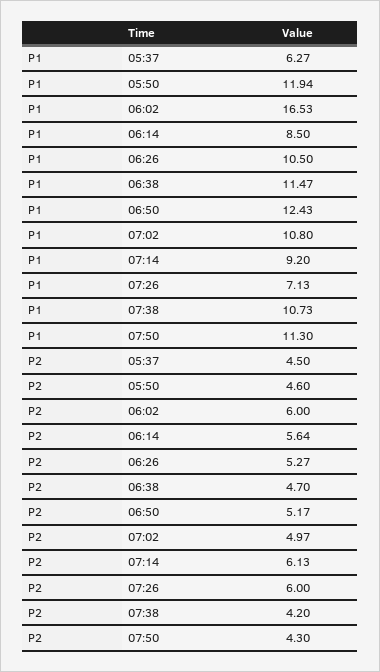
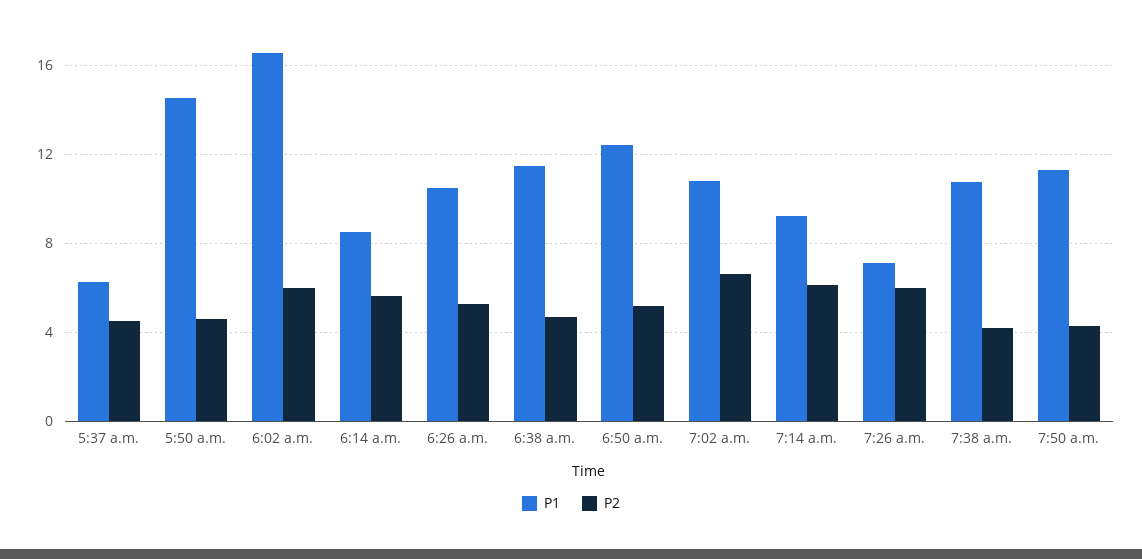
  {
    "P1": {
      "05:37": 6.27,
-     "05:50": 11.94,
+     "05:50": 14.5,
      "06:02": 16.53,
      "06:14": 8.5,
      "06:26": 10.5,
      "06:38": 11.47,
      "06:50": 12.43,
      "07:02": 10.8,
      "07:14": 9.2,
      "07:26": 7.13,
      "07:38": 10.73,
      "07:50": 11.3
    },
    "P2": {
      "05:37": 4.5,
      "05:50": 4.6,
      "06:02": 6,
      "06:14": 5.64,
      "06:26": 5.27,
      "06:38": 4.7,
      "06:50": 5.17,
-     "07:02": 4.97,
+     "07:02": 6.5,
      "07:14": 6.13,
      "07:26": 6,
      "07:38": 4.2,
      "07:50": 4.3
    }
  }

